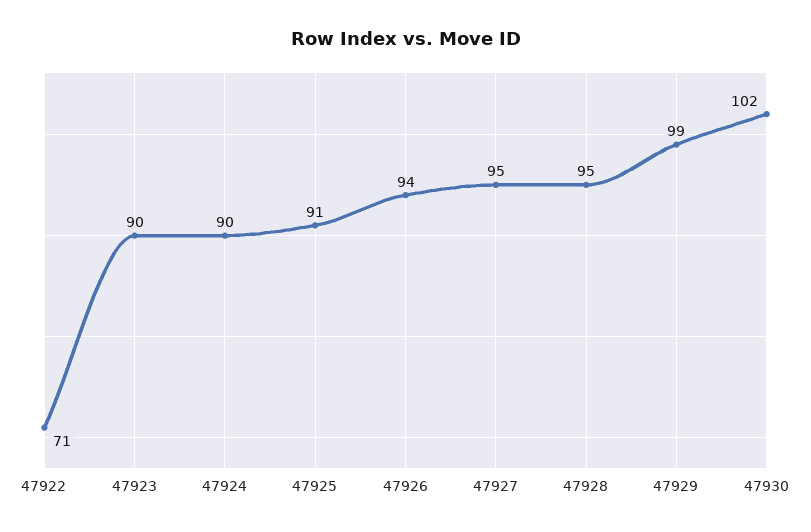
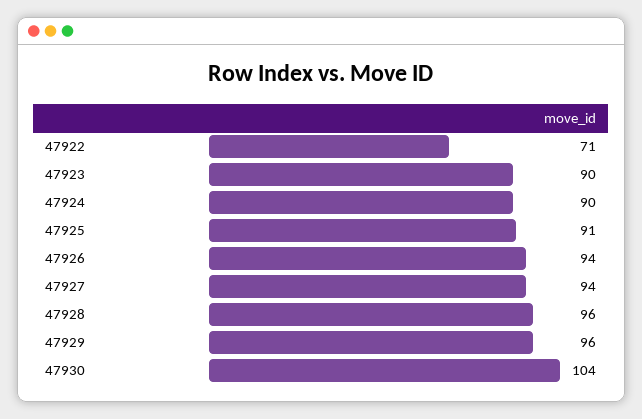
  {
    "47922": 71,
    "47923": 90,
    "47924": 90,
    "47925": 91,
    "47926": 94,
-   "47927": 95,
+   "47927": 94,
-   "47928": 95,
+   "47928": 96,
-   "47929": 99,
+   "47929": 96,
-   "47930": 102
+   "47930": 104
  }

